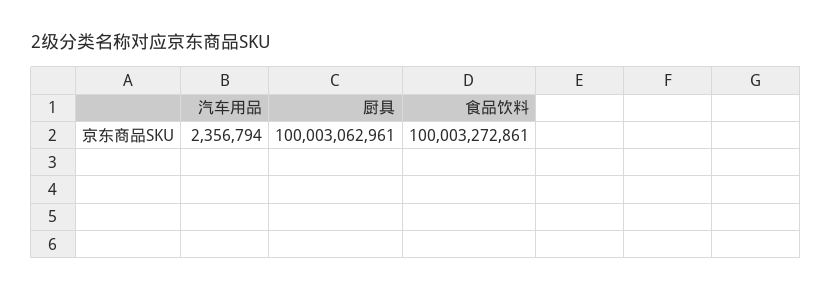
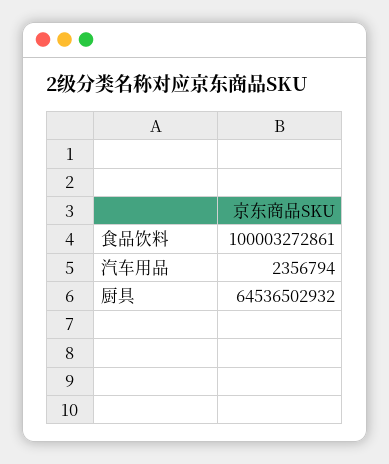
  {
    "汽车用品": 2356794,
-   "厨具": 100003062961,
+   "厨具": 64536502932,
    "食品饮料": 100003272861
  }

